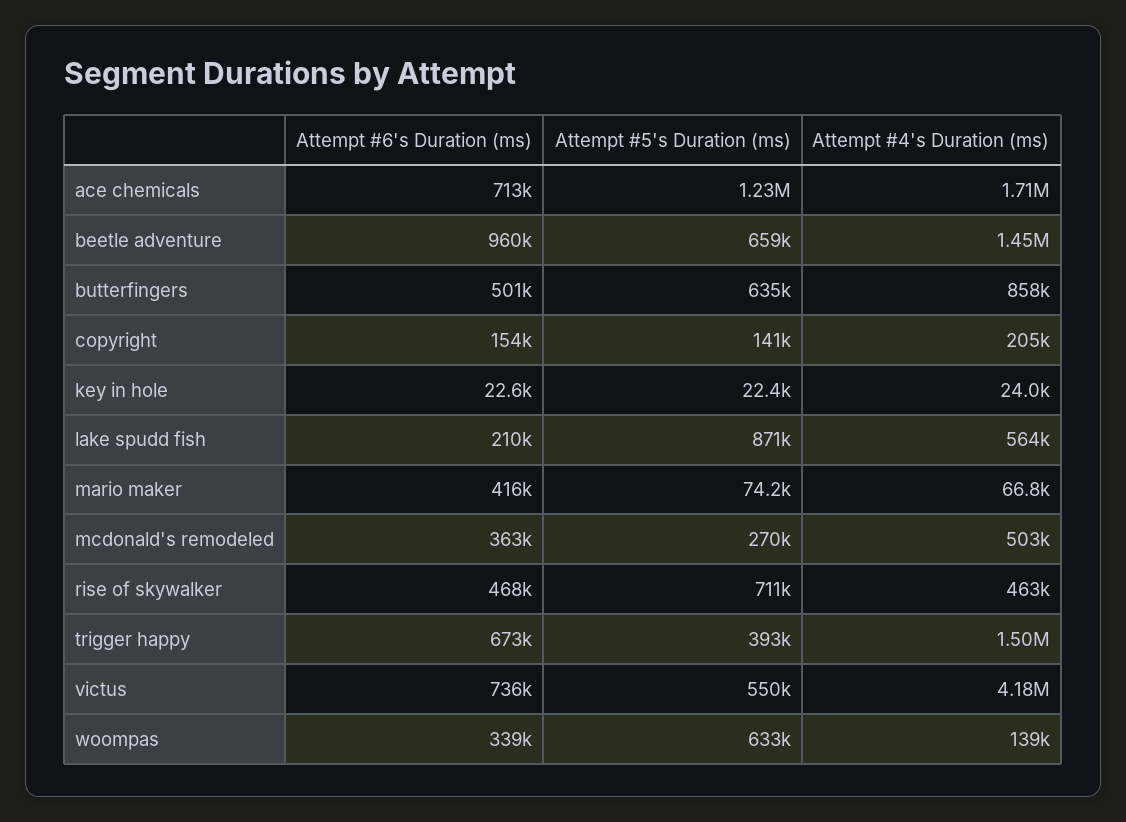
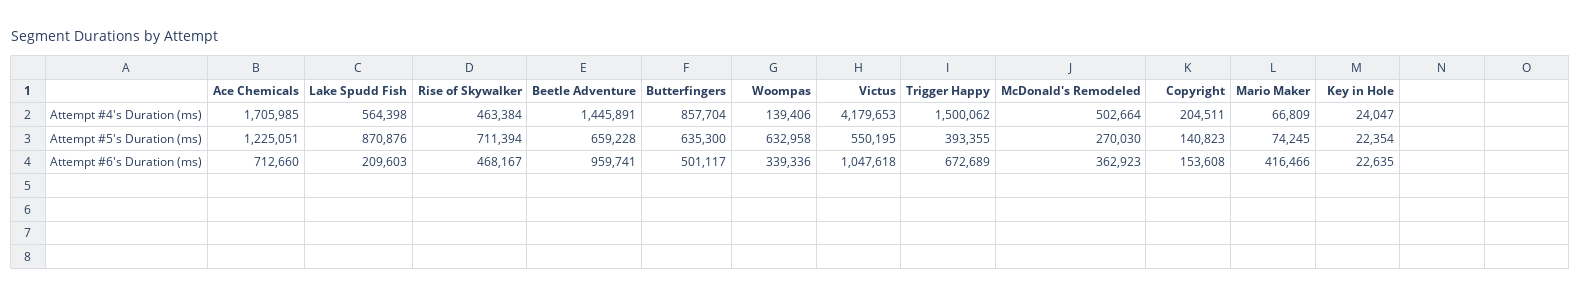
  {
    "Attempt #6's Duration (ms)": {
      "ace chemicals": 712660,
      "beetle adventure": 959741,
      "butterfingers": 501117,
      "copyright": 153608,
      "key in hole": 22635,
      "lake spudd fish": 209603,
      "mario maker": 416466,
      "mcdonald's remodeled": 362923,
      "rise of skywalker": 468167,
      "trigger happy": 672689,
-     "victus": 736000,
+     "victus": 1047618,
      "woompas": 339336
    },
    "Attempt #5's Duration (ms)": {
      "ace chemicals": 1225051,
      "beetle adventure": 659228,
      "butterfingers": 635300,
      "copyright": 140823,
      "key in hole": 22354,
      "lake spudd fish": 870876,
      "mario maker": 74245,
      "mcdonald's remodeled": 270030,
      "rise of skywalker": 711394,
      "trigger happy": 393355,
      "victus": 550195,
      "woompas": 632958
    },
    "Attempt #4's Duration (ms)": {
      "ace chemicals": 1705985,
      "beetle adventure": 1445891,
      "butterfingers": 857704,
      "copyright": 204511,
      "key in hole": 24047,
      "lake spudd fish": 564398,
      "mario maker": 66809,
      "mcdonald's remodeled": 502664,
      "rise of skywalker": 463384,
      "trigger happy": 1500062,
      "victus": 4179653,
      "woompas": 139406
    }
  }

